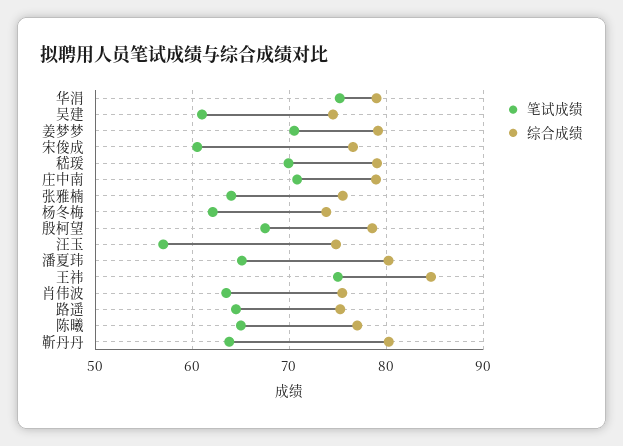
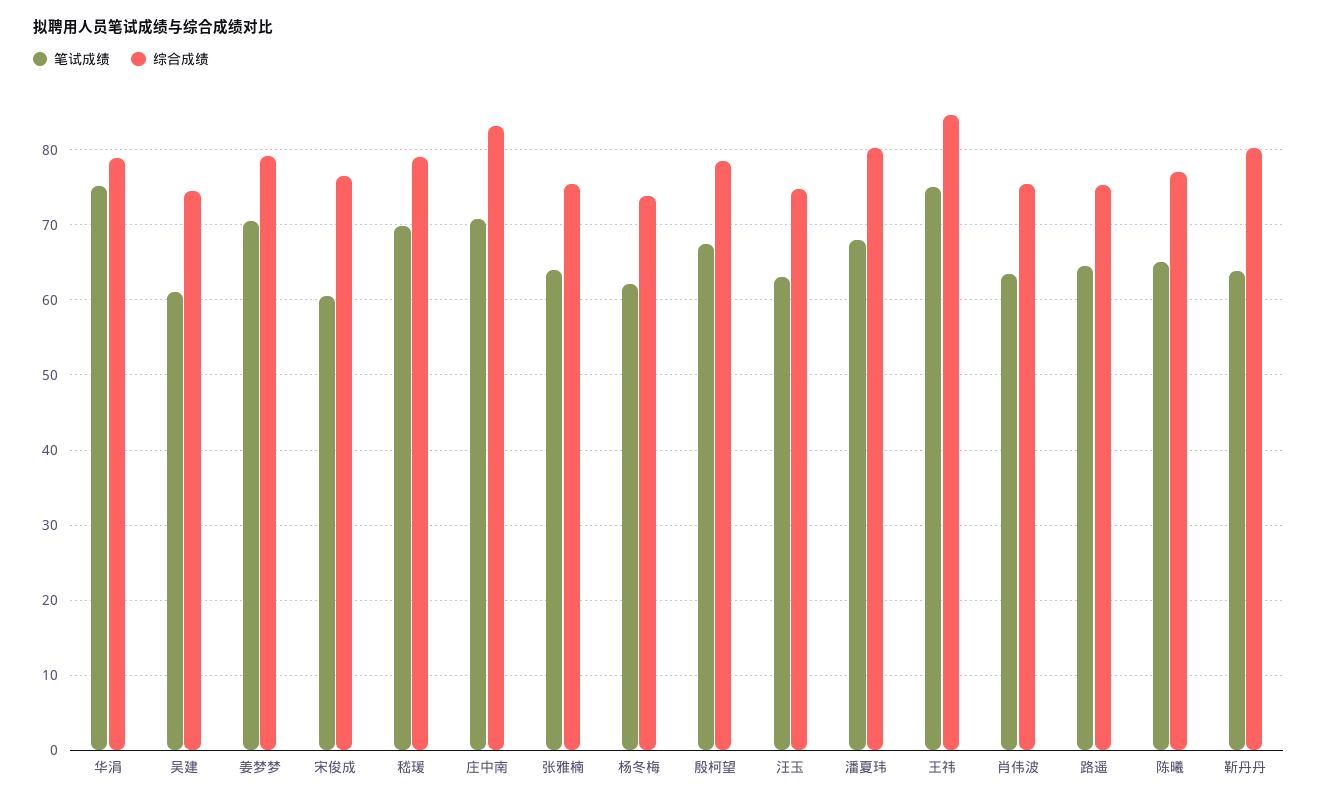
  {
    "笔试成绩": {
      "华涓": 75,
      "吴建": 61,
      "姜梦梦": 71,
      "宋俊成": 61,
      "嵇瑗": 70,
      "庄中南": 71,
      "张雅楠": 64,
      "杨冬梅": 62,
      "殷柯望": 68,
-     "汪玉": 57,
+     "汪玉": 63,
-     "潘夏玮": 65,
+     "潘夏玮": 68,
      "王祎": 75,
      "肖伟波": 64,
      "路遥": 65,
      "陈曦": 65,
      "靳丹丹": 64
    },
    "综合成绩": {
      "华涓": 79,
      "吴建": 75,
      "姜梦梦": 79,
      "宋俊成": 77,
      "嵇瑗": 79,
-     "庄中南": 79,
+     "庄中南": 83,
      "张雅楠": 76,
      "杨冬梅": 74,
      "殷柯望": 79,
      "汪玉": 75,
      "潘夏玮": 80,
      "王祎": 85,
      "肖伟波": 75,
      "路遥": 75,
      "陈曦": 77,
      "靳丹丹": 80
    }
  }

